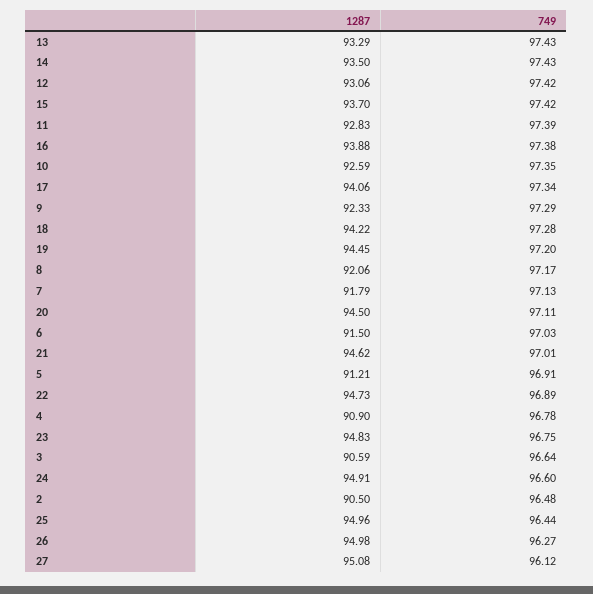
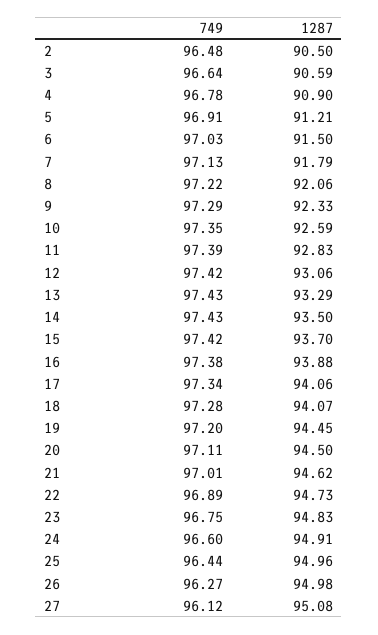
  {
    "1287": {
      "13": 93.29,
      "14": 93.5,
      "12": 93.06,
      "15": 93.7,
      "11": 92.83,
      "16": 93.88,
      "10": 92.59,
      "17": 94.06,
      "9": 92.33,
-     "18": 94.22,
+     "18": 94.07,
      "19": 94.45,
      "8": 92.06,
      "7": 91.79,
      "20": 94.5,
      "6": 91.5,
      "21": 94.62,
      "5": 91.21,
      "22": 94.73,
      "4": 90.9,
      "23": 94.83,
      "3": 90.59,
      "24": 94.91,
      "2": 90.5,
      "25": 94.96,
      "26": 94.98,
      "27": 95.08
    },
    "749": {
      "13": 97.43,
      "14": 97.43,
      "12": 97.42,
      "15": 97.42,
      "11": 97.39,
      "16": 97.38,
      "10": 97.35,
      "17": 97.34,
      "9": 97.29,
      "18": 97.28,
      "19": 97.2,
-     "8": 97.17,
+     "8": 97.22,
      "7": 97.13,
      "20": 97.11,
      "6": 97.03,
      "21": 97.01,
      "5": 96.91,
      "22": 96.89,
      "4": 96.78,
      "23": 96.75,
      "3": 96.64,
      "24": 96.6,
      "2": 96.48,
      "25": 96.44,
      "26": 96.27,
      "27": 96.12
    }
  }

